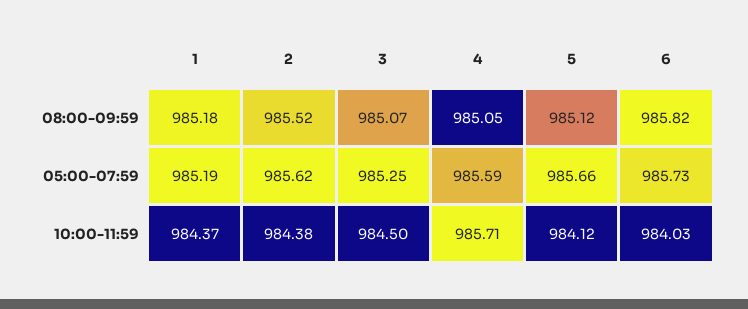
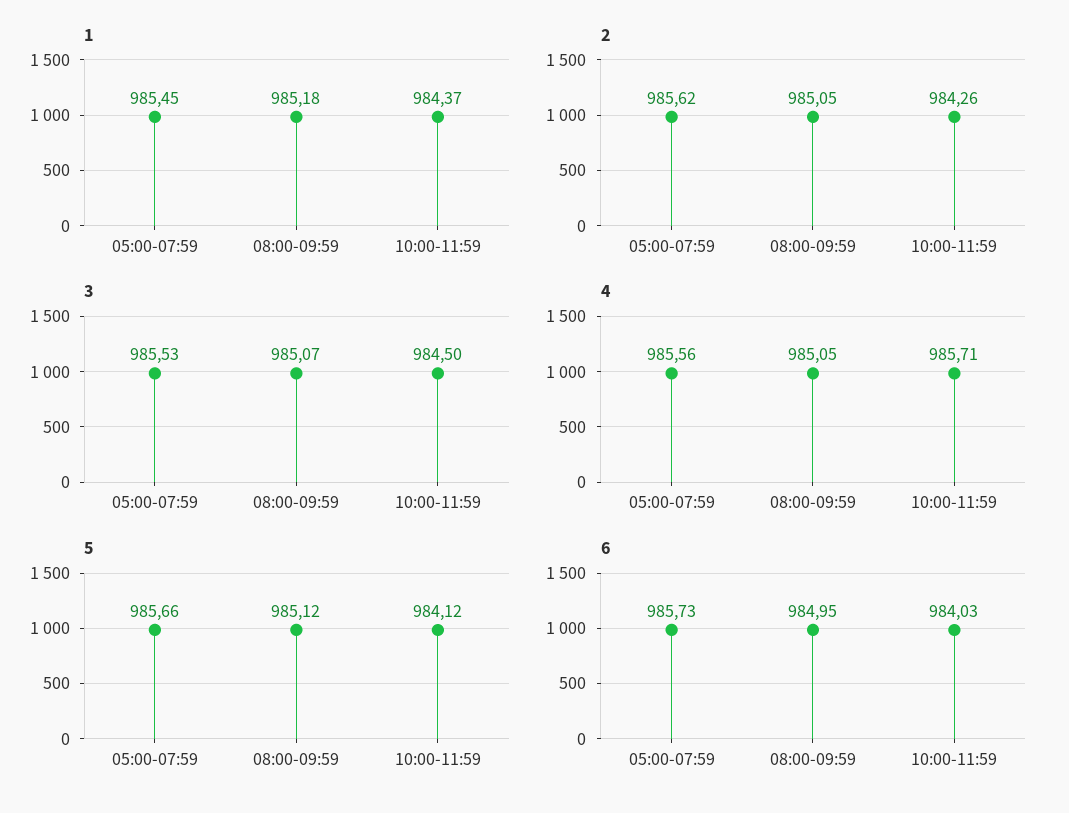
  {
    "1": {
      "08:00-09:59": 985.18,
-     "05:00-07:59": 985.19,
+     "05:00-07:59": 985.45,
      "10:00-11:59": 984.37
    },
    "2": {
-     "08:00-09:59": 985.52,
+     "08:00-09:59": 985.05,
      "05:00-07:59": 985.62,
-     "10:00-11:59": 984.38
+     "10:00-11:59": 984.26
    },
    "3": {
      "08:00-09:59": 985.07,
-     "05:00-07:59": 985.25,
+     "05:00-07:59": 985.53,
      "10:00-11:59": 984.5
    },
    "4": {
      "08:00-09:59": 985.05,
-     "05:00-07:59": 985.59,
+     "05:00-07:59": 985.56,
      "10:00-11:59": 985.71
    },
    "5": {
      "08:00-09:59": 985.12,
      "05:00-07:59": 985.66,
      "10:00-11:59": 984.12
    },
    "6": {
-     "08:00-09:59": 985.82,
+     "08:00-09:59": 984.95,
      "05:00-07:59": 985.73,
      "10:00-11:59": 984.03
    }
  }

